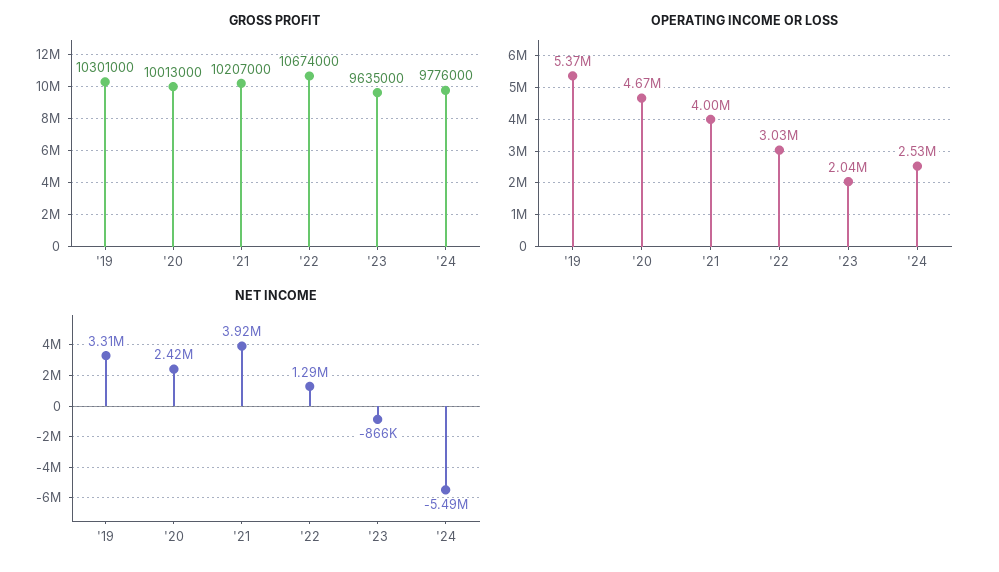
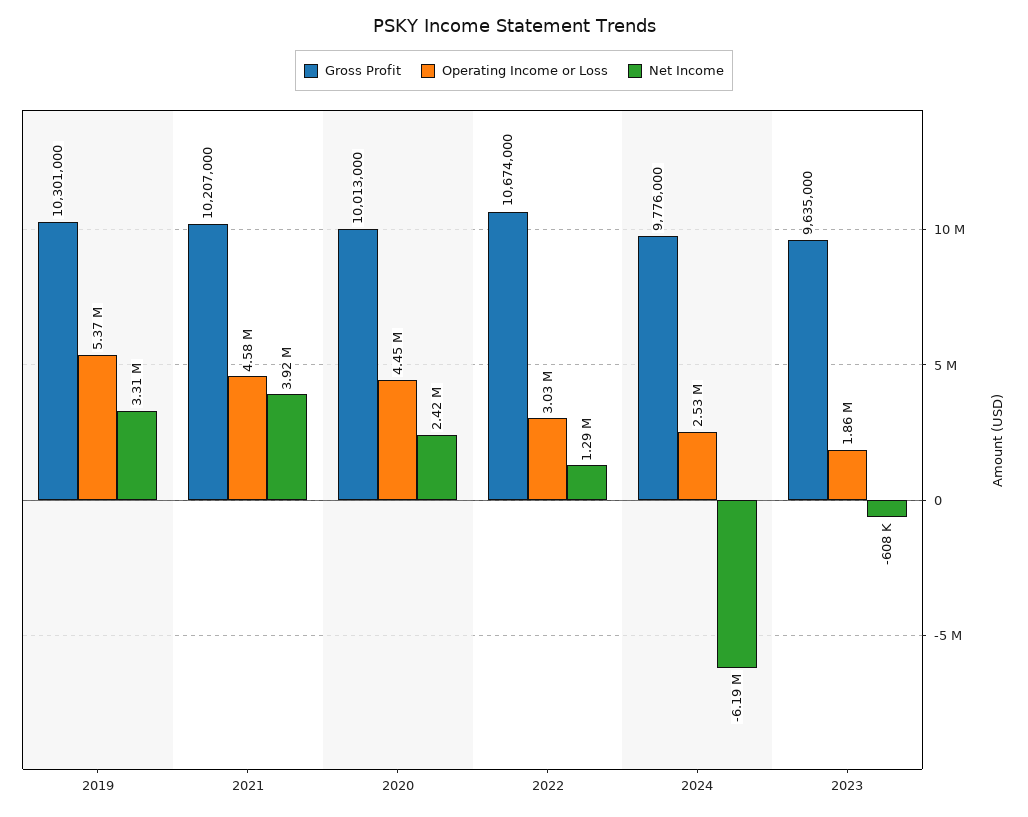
  {
    "GROSS PROFIT": {
      "'19": 10301000,
      "'20": 10013000,
      "'21": 10207000,
      "'22": 10674000,
      "'23": 9635000,
      "'24": 9776000
    },
    "OPERATING INCOME OR LOSS": {
      "'19": 5370000,
-     "'20": 4670000,
+     "'20": 4450000,
-     "'21": 4000000,
+     "'21": 4580000,
      "'22": 3030000,
-     "'23": 2040000,
+     "'23": 1860000,
      "'24": 2530000
    },
    "NET INCOME": {
      "'19": 3310000,
      "'20": 2420000,
      "'21": 3920000,
      "'22": 1290000,
-     "'23": -866000,
+     "'23": -608000,
-     "'24": -5490000
+     "'24": -6190000
    }
  }

